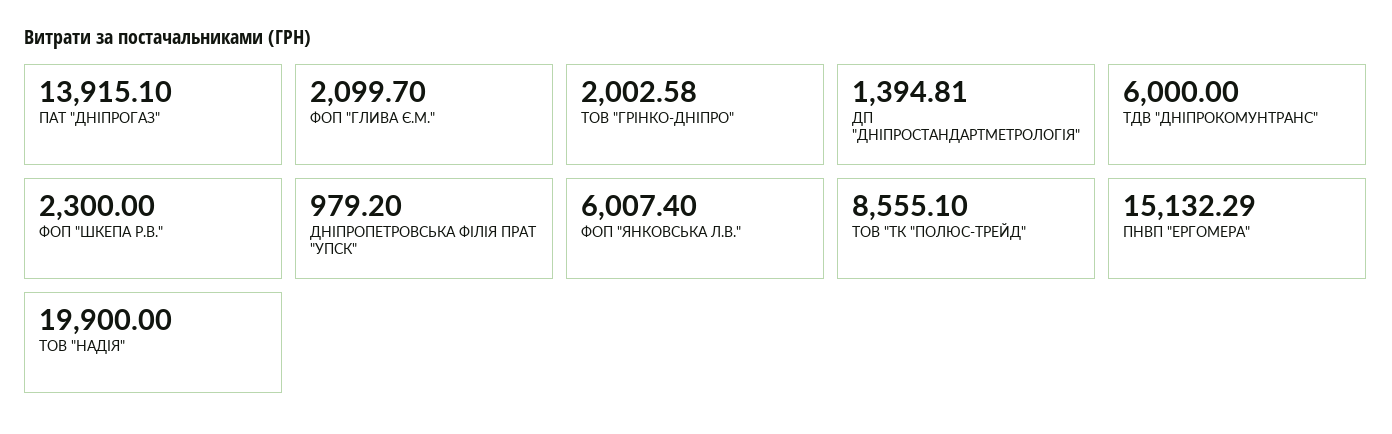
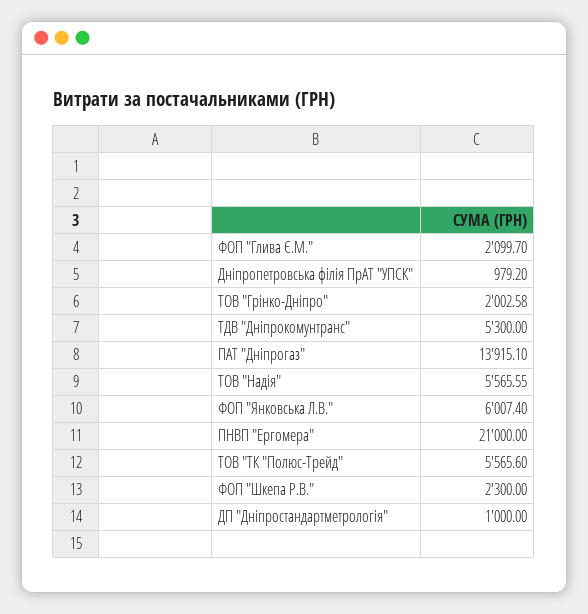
  {
    "ПАТ \"ДНІПРОГАЗ\"": 13915.1,
    "ФОП \"ГЛИВА Є.М.\"": 2099.7,
    "ТОВ \"ГРІНКО-ДНІПРО\"": 2002.58,
-   "ДП \"ДНІПРОСТАНДАРТМЕТРОЛОГІЯ\"": 1394.81,
+   "ДП \"ДНІПРОСТАНДАРТМЕТРОЛОГІЯ\"": 1000,
-   "ТДВ \"ДНІПРОКОМУНТРАНС\"": 6000,
+   "ТДВ \"ДНІПРОКОМУНТРАНС\"": 5300,
    "ФОП \"ШКЕПА Р.В.\"": 2300,
    "ДНІПРОПЕТРОВСЬКА ФІЛІЯ ПРАТ \"УПСК\"": 979.2,
    "ФОП \"ЯНКОВСЬКА Л.В.\"": 6007.4,
-   "ТОВ \"ТК \"ПОЛЮС-ТРЕЙД\"": 8555.1,
+   "ТОВ \"ТК \"ПОЛЮС-ТРЕЙД\"": 5565.6,
-   "ПНВП \"ЕРГОМЕРА\"": 15132.29,
+   "ПНВП \"ЕРГОМЕРА\"": 21000,
-   "ТОВ \"НАДІЯ\"": 19900
+   "ТОВ \"НАДІЯ\"": 5565.55
  }

